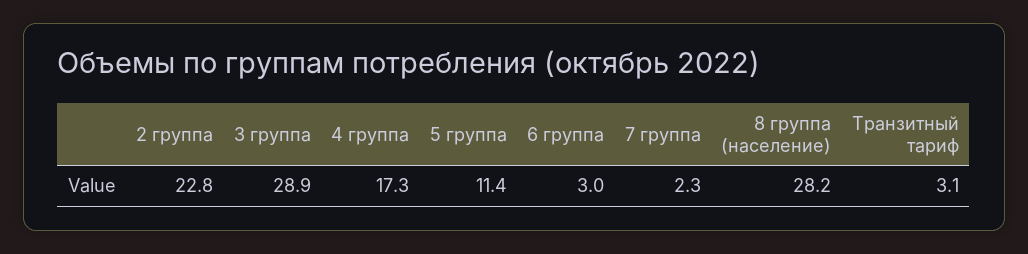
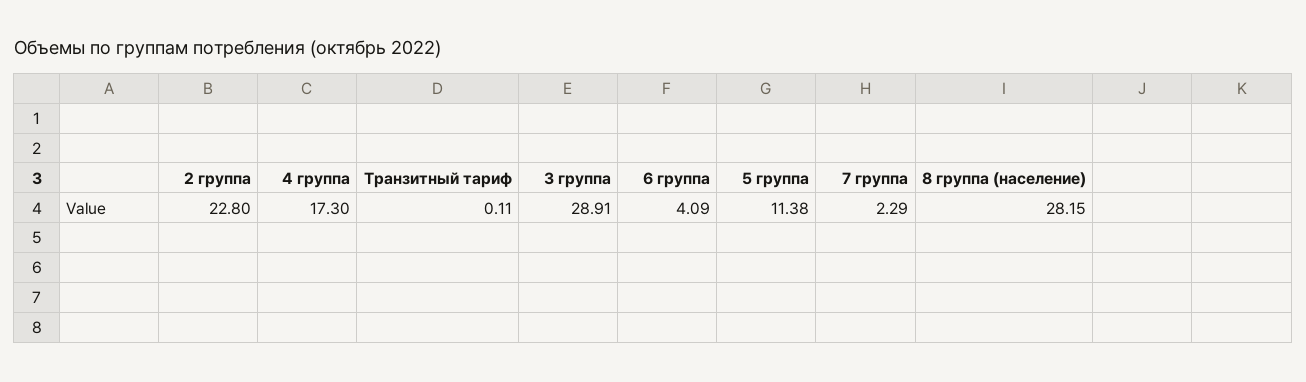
  {
    "2 группа": 22.8,
    "3 группа": 28.91,
    "4 группа": 17.3,
    "5 группа": 11.38,
-   "6 группа": 3,
+   "6 группа": 4.09,
    "7 группа": 2.29,
    "8 группа (население)": 28.15,
-   "Транзитный тариф": 3.1
+   "Транзитный тариф": 0.11
  }

